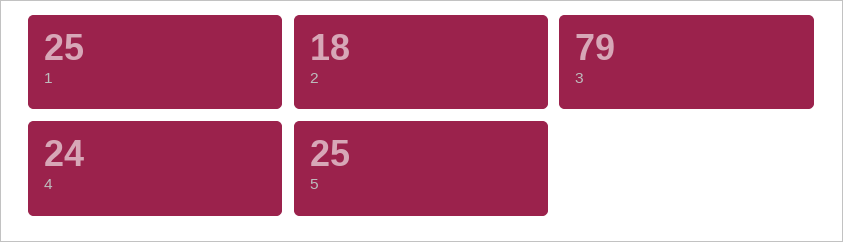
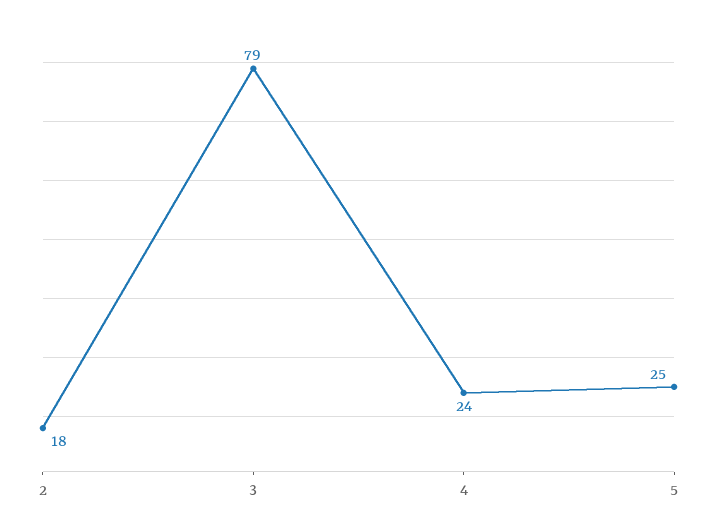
  {
-   "1": 25,
    "2": 18,
    "3": 79,
    "4": 24,
    "5": 25
  }

